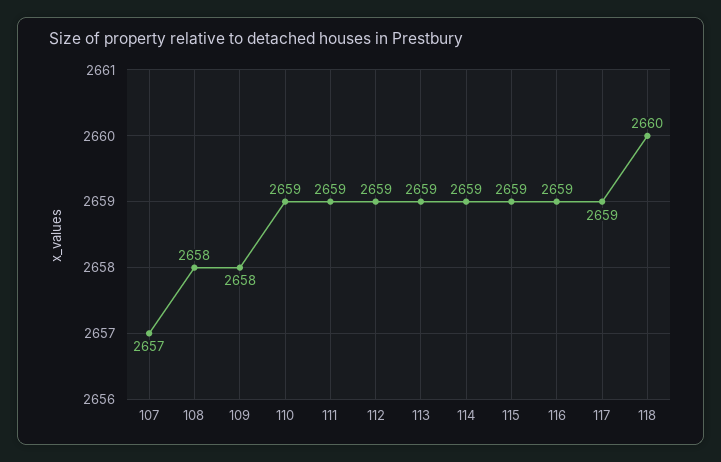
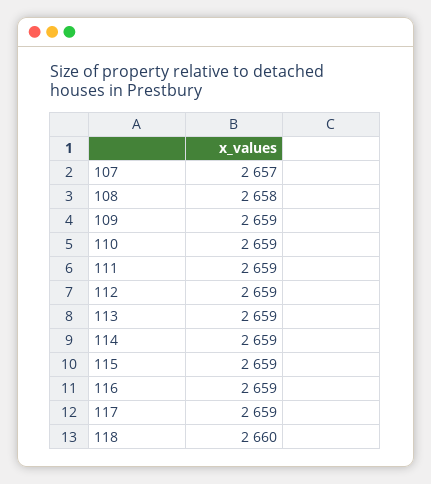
  {
    "107": 2657,
    "108": 2658,
-   "109": 2658,
+   "109": 2659,
    "110": 2659,
    "111": 2659,
    "112": 2659,
    "113": 2659,
    "114": 2659,
    "115": 2659,
    "116": 2659,
    "117": 2659,
    "118": 2660
  }

